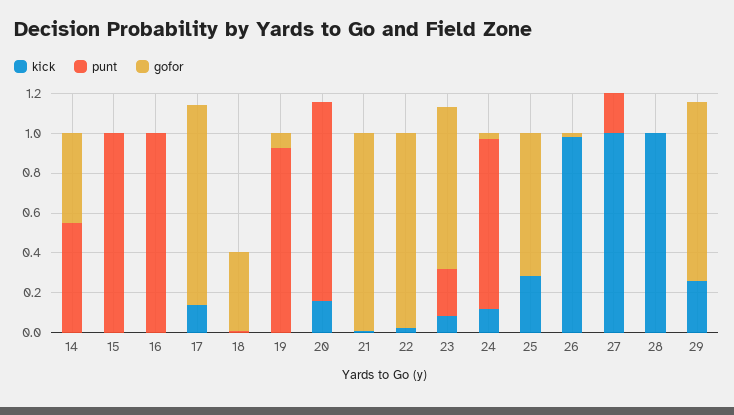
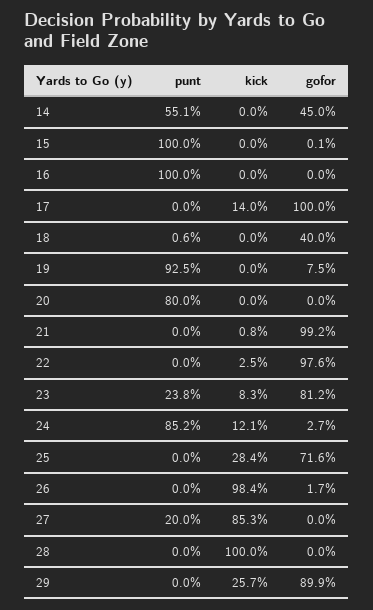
  {
    "kick": {
      "14": 0,
      "15": 0,
      "16": 0,
      "17": 0.14,
      "18": 0,
      "19": 0,
-     "20": 0.15,
+     "20": 0,
      "21": 0.008,
      "22": 0.025,
      "23": 0.083,
      "24": 0.121,
      "25": 0.284,
      "26": 0.984,
-     "27": 1,
+     "27": 0.853,
      "28": 1,
      "29": 0.257
    },
    "punt": {
      "14": 0.551,
      "15": 1,
      "16": 1,
      "17": 0,
      "18": 0.006,
      "19": 0.925,
-     "20": 1,
+     "20": 0.8,
      "21": 0,
      "22": 0,
      "23": 0.238,
      "24": 0.852,
      "25": 0,
      "26": 0,
      "27": 0.2,
      "28": 0,
      "29": 0
    },
    "gofor": {
      "14": 0.45,
      "15": 0.001,
      "16": 0,
      "17": 1,
      "18": 0.4,
      "19": 0.075,
      "20": 0,
      "21": 0.992,
      "22": 0.976,
      "23": 0.812,
      "24": 0.027,
      "25": 0.716,
      "26": 0.017,
      "27": 0,
      "28": 0,
      "29": 0.899
    }
  }

